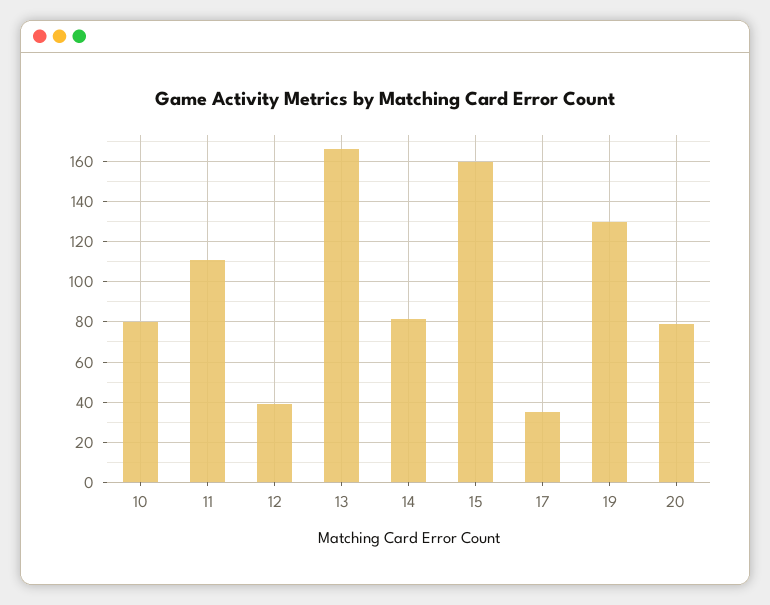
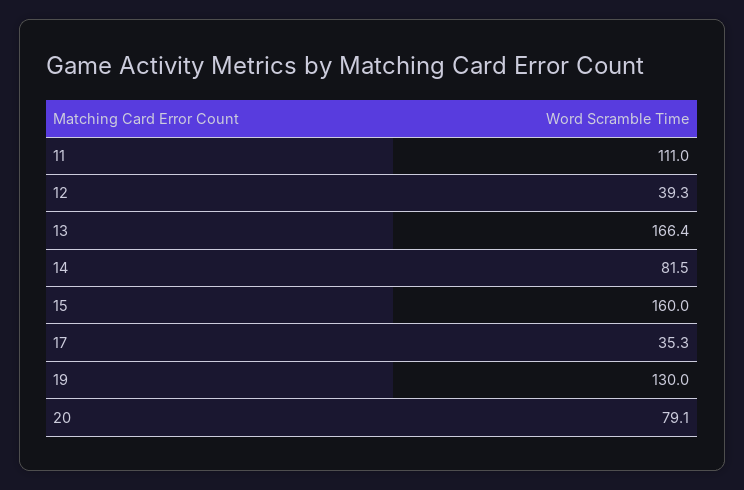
  {
-   "10": 80,
    "11": 111,
    "12": 39.3,
    "13": 166.4,
    "14": 81.5,
    "15": 160,
    "17": 35.3,
    "19": 130,
    "20": 79.1
  }

